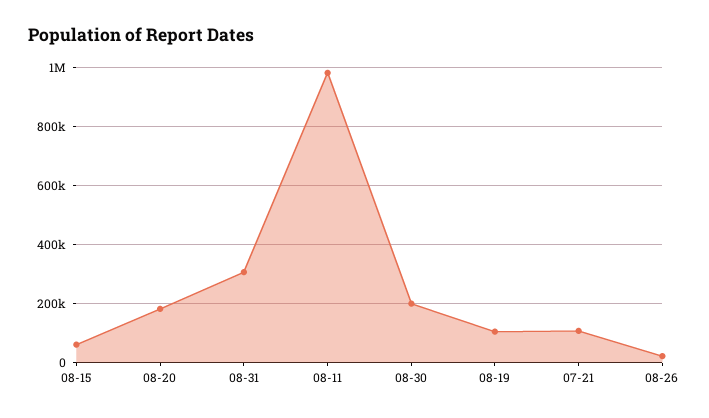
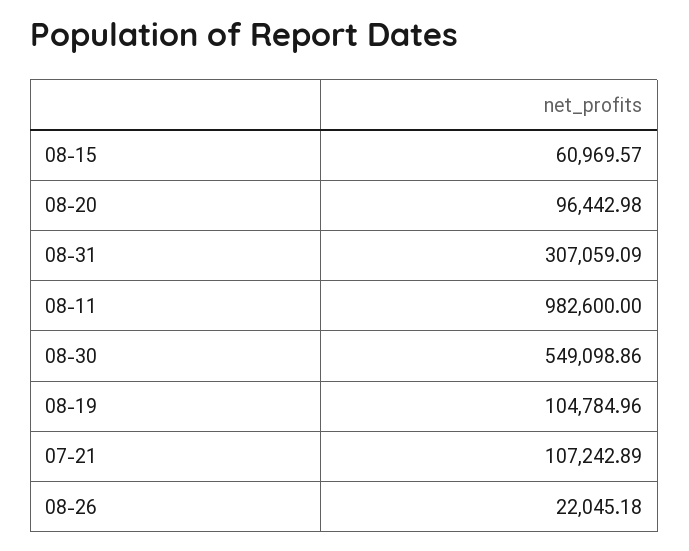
  {
    "08-15": 60969.57,
-   "08-20": 175000,
+   "08-20": 96442.98,
    "08-31": 307059.09,
    "08-11": 982600,
-   "08-30": 200000,
+   "08-30": 549098.86,
    "08-19": 104784.96,
    "07-21": 107242.89,
    "08-26": 22045.18
  }

